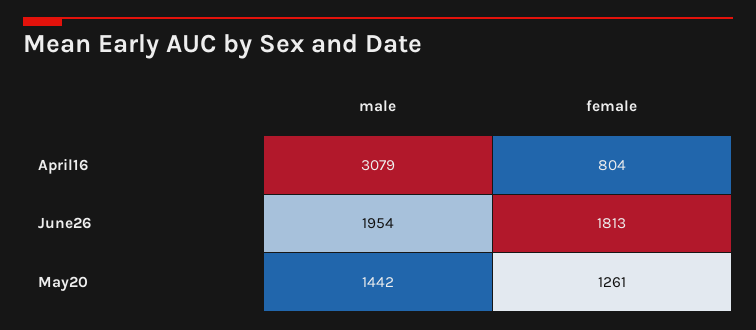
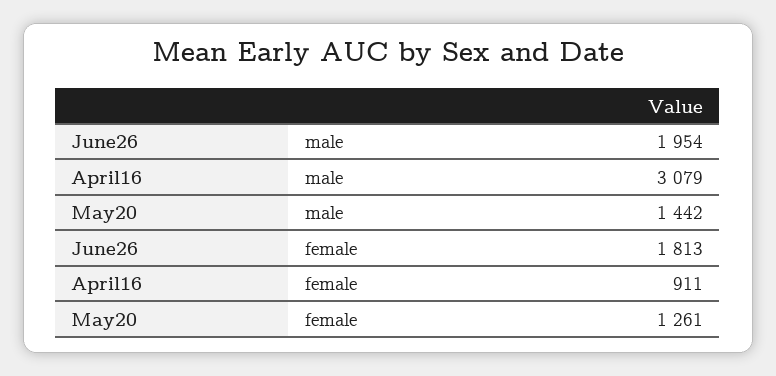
  {
    "male": {
      "April16": 3079,
      "June26": 1954,
      "May20": 1442
    },
    "female": {
-     "April16": 804,
+     "April16": 911,
      "June26": 1813,
      "May20": 1261
    }
  }

